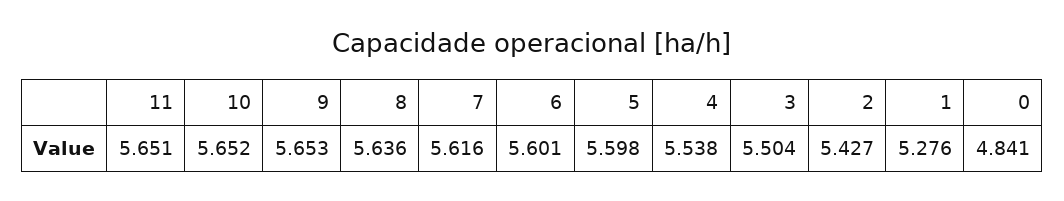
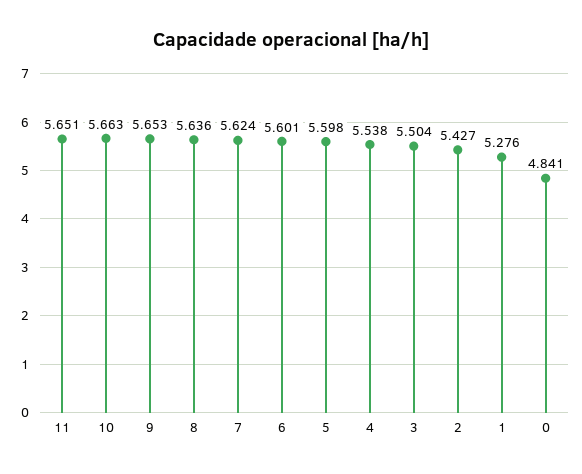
  {
    "11": 5.651,
-   "10": 5.652,
+   "10": 5.663,
    "9": 5.653,
    "8": 5.636,
-   "7": 5.616,
+   "7": 5.624,
    "6": 5.601,
    "5": 5.598,
    "4": 5.538,
    "3": 5.504,
    "2": 5.427,
    "1": 5.276,
    "0": 4.841
  }

